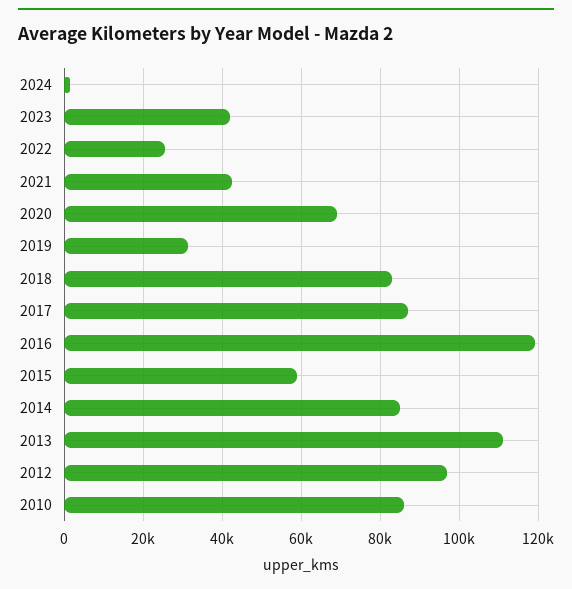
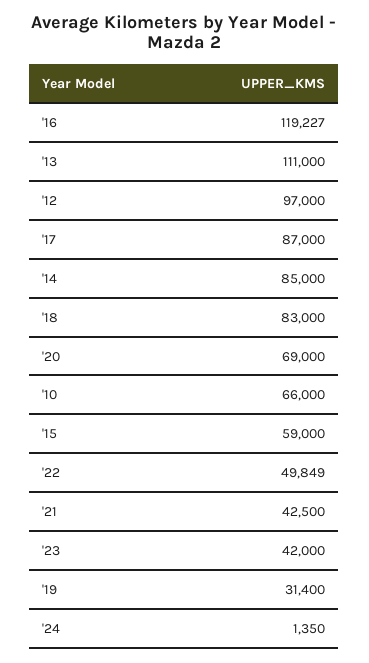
  {
    "2024": 1350,
    "2023": 42000,
-   "2022": 26000,
+   "2022": 49849,
    "2021": 42500,
    "2020": 69000,
    "2019": 31400,
    "2018": 83000,
    "2017": 87000,
    "2016": 119227,
    "2015": 59000,
    "2014": 85000,
    "2013": 111000,
    "2012": 97000,
-   "2010": 86000
+   "2010": 66000
  }

